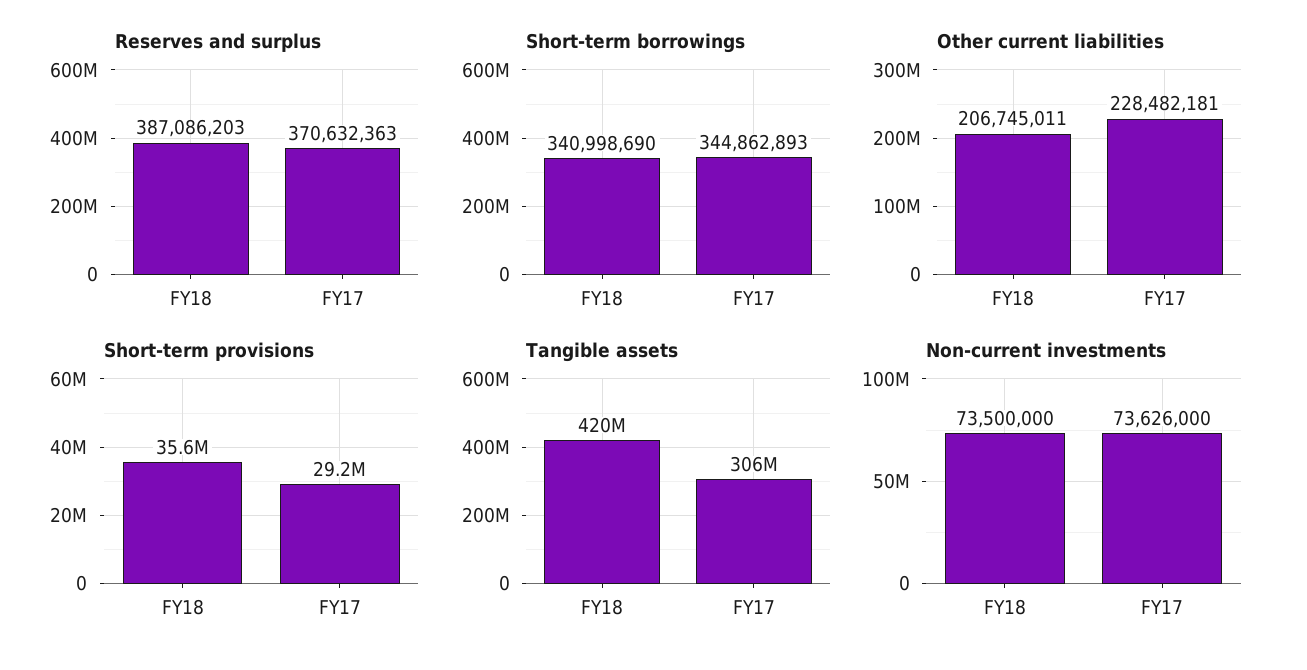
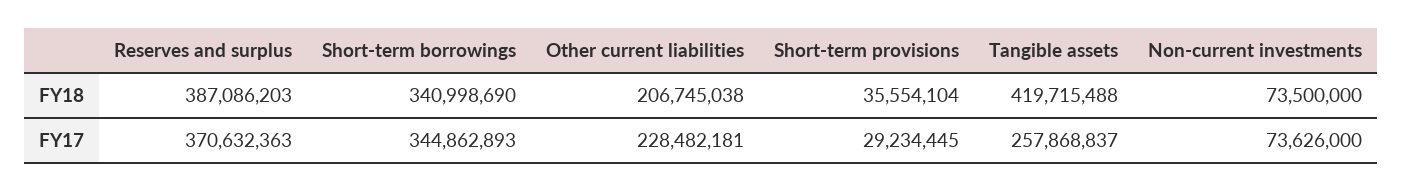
  {
    "Reserves and surplus": {
      "FY18": 387086203,
      "FY17": 370632363
    },
    "Short-term borrowings": {
      "FY18": 340998690,
      "FY17": 344862893
    },
    "Other current liabilities": {
-     "FY18": 206745011,
+     "FY18": 206745038,
      "FY17": 228482181
    },
    "Short-term provisions": {
      "FY18": 35554104,
      "FY17": 29234445
    },
    "Tangible assets": {
      "FY18": 419715488,
-     "FY17": 306000000
+     "FY17": 257868837
    },
    "Non-current investments": {
      "FY18": 73500000,
      "FY17": 73626000
    }
  }

